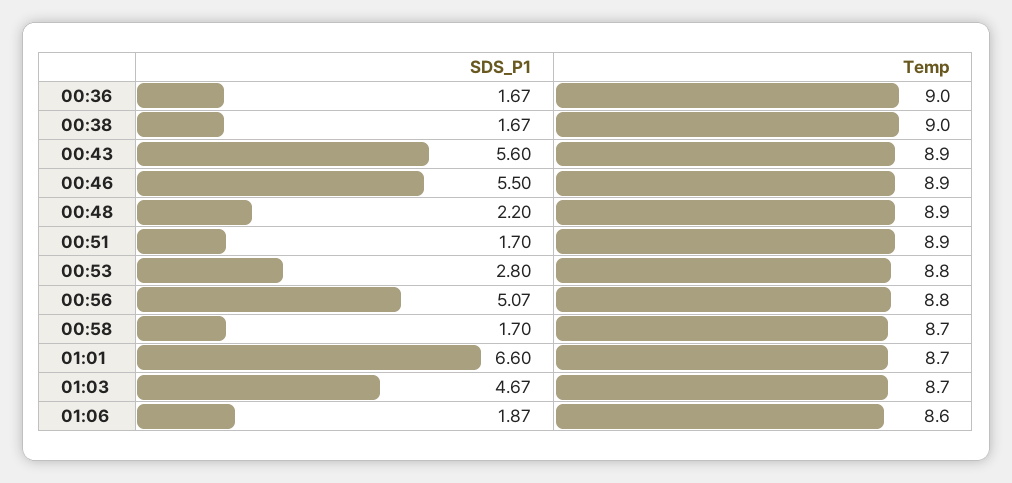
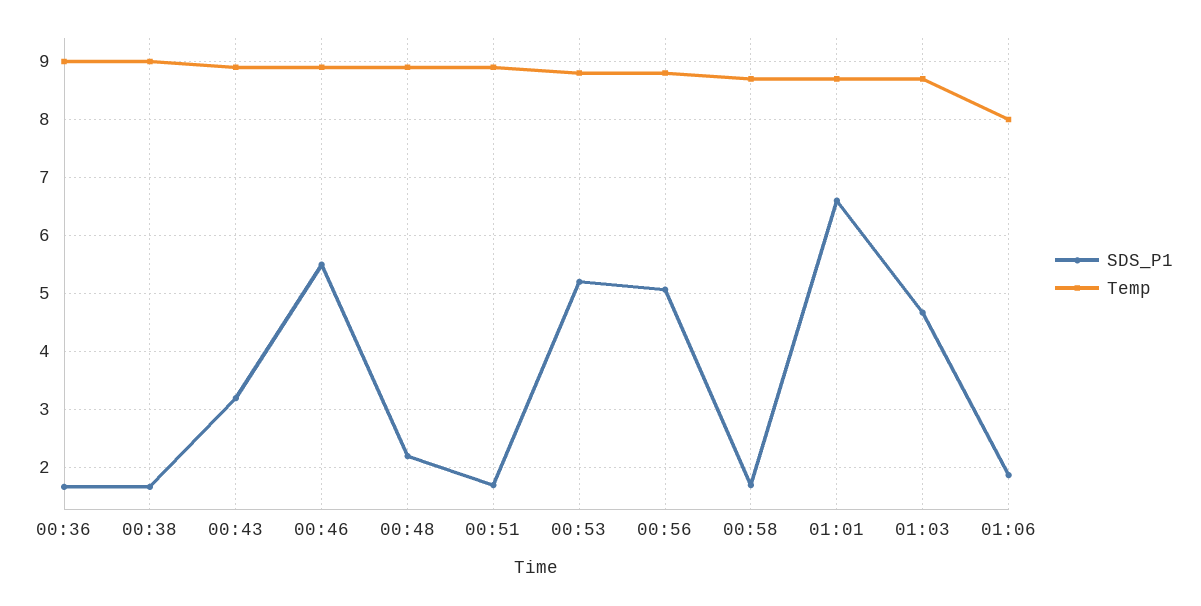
  {
    "SDS_P1": {
      "00:36": 1.67,
      "00:38": 1.67,
-     "00:43": 5.6,
+     "00:43": 3.2,
      "00:46": 5.5,
      "00:48": 2.2,
      "00:51": 1.7,
-     "00:53": 2.8,
+     "00:53": 5.2,
      "00:56": 5.07,
      "00:58": 1.7,
      "01:01": 6.6,
      "01:03": 4.67,
      "01:06": 1.87
    },
    "Temp": {
      "00:36": 9,
      "00:38": 9,
      "00:43": 8.9,
      "00:46": 8.9,
      "00:48": 8.9,
      "00:51": 8.9,
      "00:53": 8.8,
      "00:56": 8.8,
      "00:58": 8.7,
      "01:01": 8.7,
      "01:03": 8.7,
-     "01:06": 8.6
+     "01:06": 8
    }
  }

